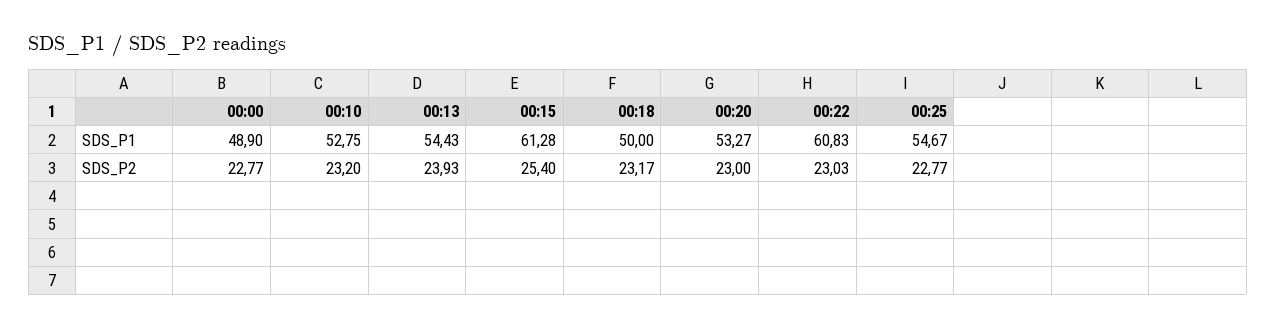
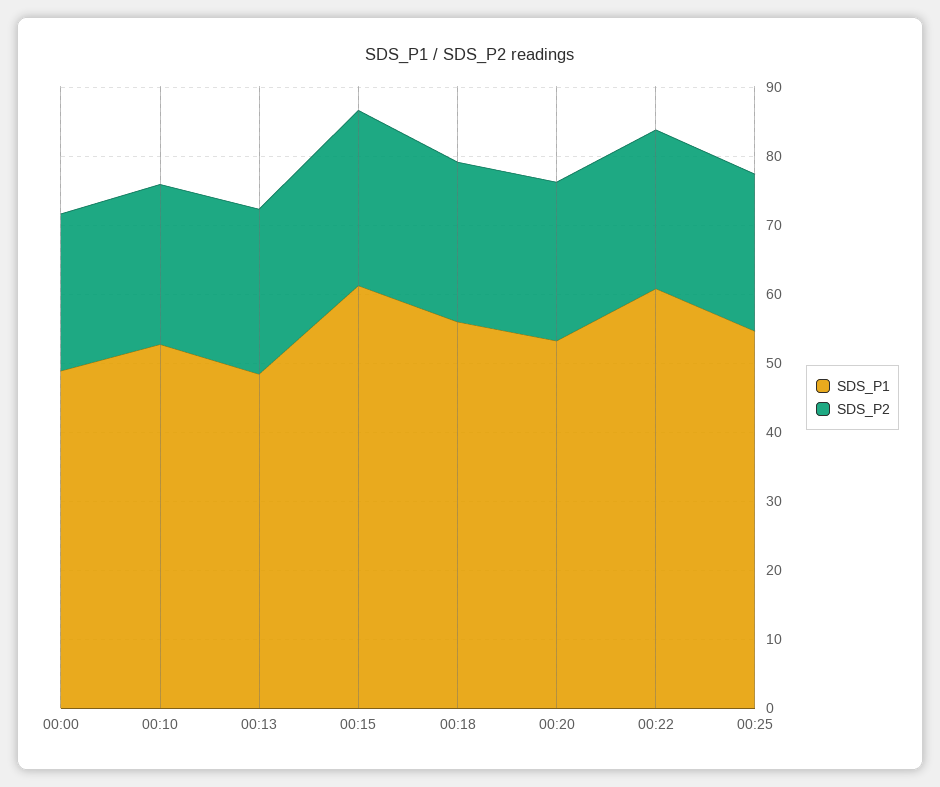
  {
    "SDS_P1": {
      "00:00": 48.9,
      "00:10": 52.75,
-     "00:13": 54.43,
+     "00:13": 48,
      "00:15": 61.28,
-     "00:18": 50,
+     "00:18": 56,
      "00:20": 53.27,
      "00:22": 60.83,
      "00:25": 54.67
    },
    "SDS_P2": {
      "00:00": 22.77,
      "00:10": 23.2,
      "00:13": 23.93,
      "00:15": 25.4,
      "00:18": 23.17,
      "00:20": 23,
      "00:22": 23.03,
      "00:25": 22.77
    }
  }

